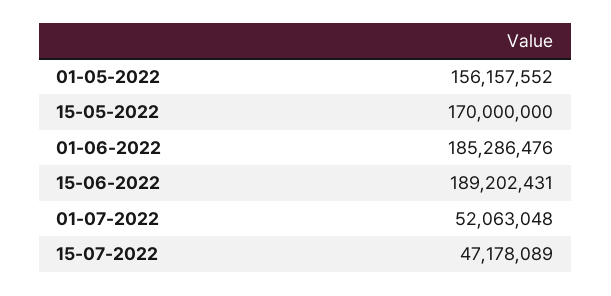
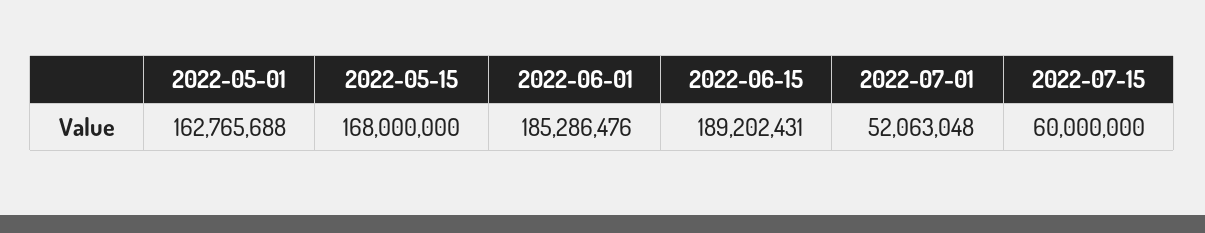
  {
-   "01-05-2022": 156157552,
+   "01-05-2022": 162765688,
-   "15-05-2022": 170000000,
+   "15-05-2022": 168000000,
    "01-06-2022": 185286476,
    "15-06-2022": 189202431,
    "01-07-2022": 52063048,
-   "15-07-2022": 47178089
+   "15-07-2022": 60000000
  }

